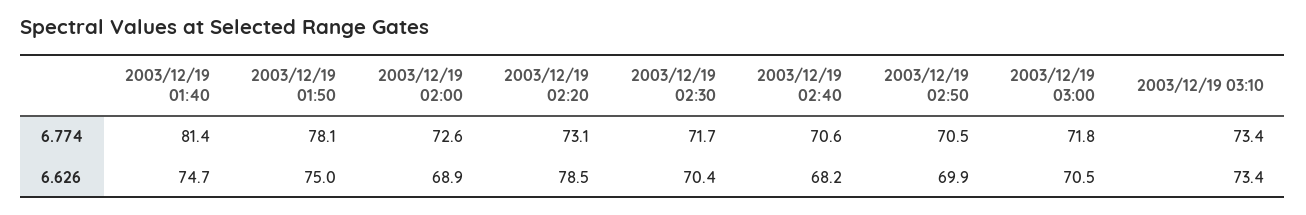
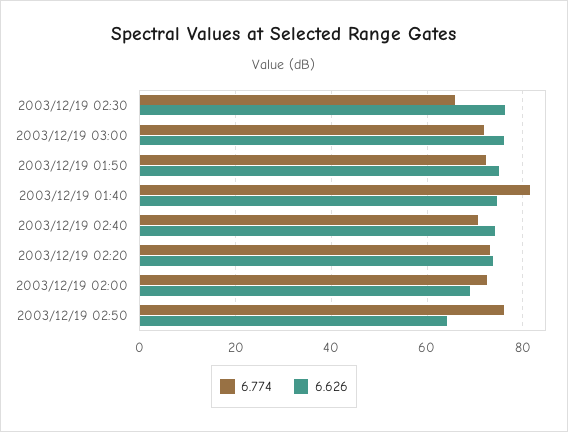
  {
    "6.774": {
      "2003/12/19 01:40": 81.4,
-     "2003/12/19 01:50": 78.1,
+     "2003/12/19 01:50": 72,
      "2003/12/19 02:00": 72.6,
      "2003/12/19 02:20": 73.1,
-     "2003/12/19 02:30": 71.7,
+     "2003/12/19 02:30": 66,
      "2003/12/19 02:40": 70.6,
-     "2003/12/19 02:50": 70.5,
+     "2003/12/19 02:50": 76,
-     "2003/12/19 03:00": 71.8,
+     "2003/12/19 03:00": 71.8
-     "2003/12/19 03:10": 73.4
    },
    "6.626": {
      "2003/12/19 01:40": 74.7,
      "2003/12/19 01:50": 75,
      "2003/12/19 02:00": 68.9,
-     "2003/12/19 02:20": 78.5,
+     "2003/12/19 02:20": 74,
-     "2003/12/19 02:30": 70.4,
+     "2003/12/19 02:30": 76,
-     "2003/12/19 02:40": 68.2,
+     "2003/12/19 02:40": 74,
-     "2003/12/19 02:50": 69.9,
+     "2003/12/19 02:50": 64,
-     "2003/12/19 03:00": 70.5,
+     "2003/12/19 03:00": 76
-     "2003/12/19 03:10": 73.4
    }
  }

